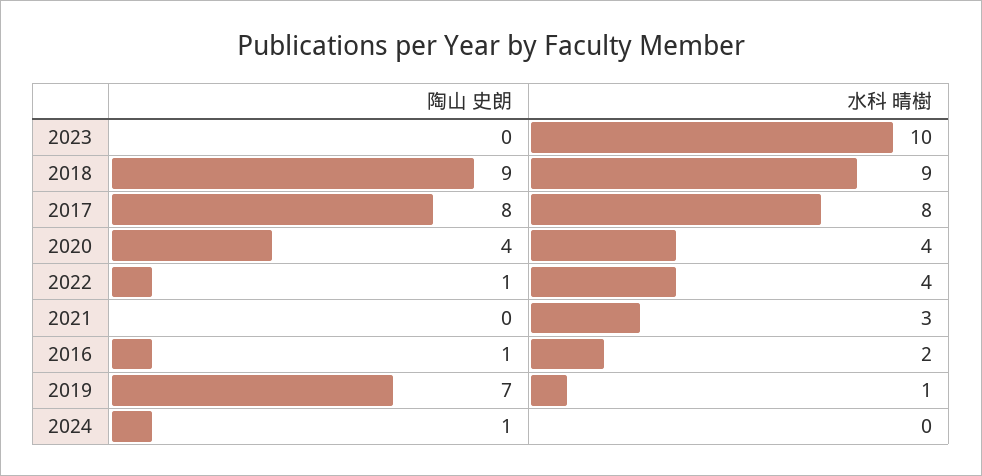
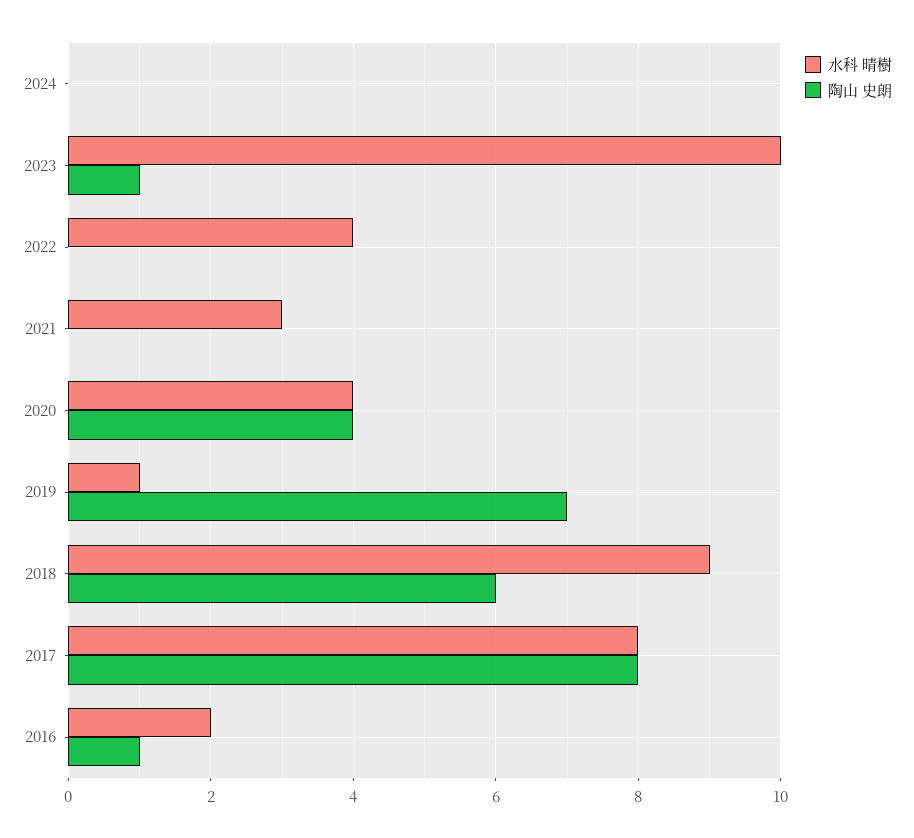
  {
    "陶山 史朗": {
-     "2023": 0,
+     "2023": 1,
-     "2018": 9,
+     "2018": 6,
      "2017": 8,
      "2020": 4,
-     "2022": 1,
+     "2022": 0,
      "2021": 0,
      "2016": 1,
      "2019": 7,
-     "2024": 1
+     "2024": 0
    },
    "水科 晴樹": {
      "2023": 10,
      "2018": 9,
      "2017": 8,
      "2020": 4,
      "2022": 4,
      "2021": 3,
      "2016": 2,
      "2019": 1,
      "2024": 0
    }
  }

